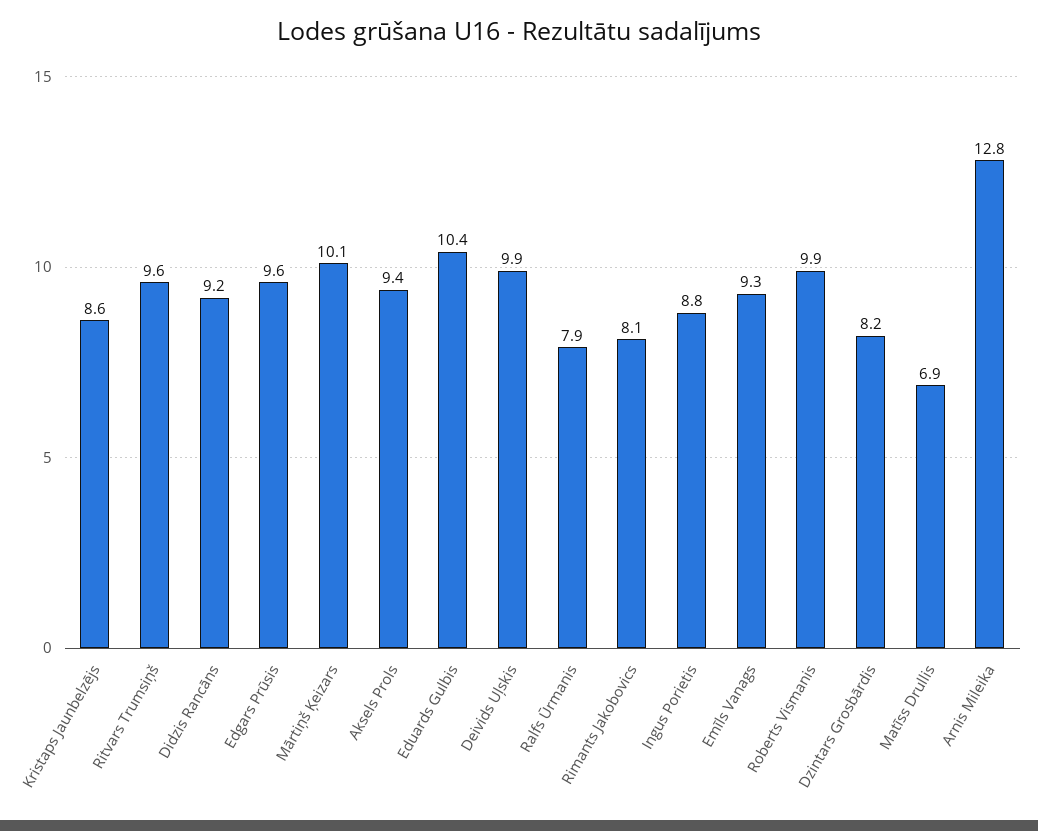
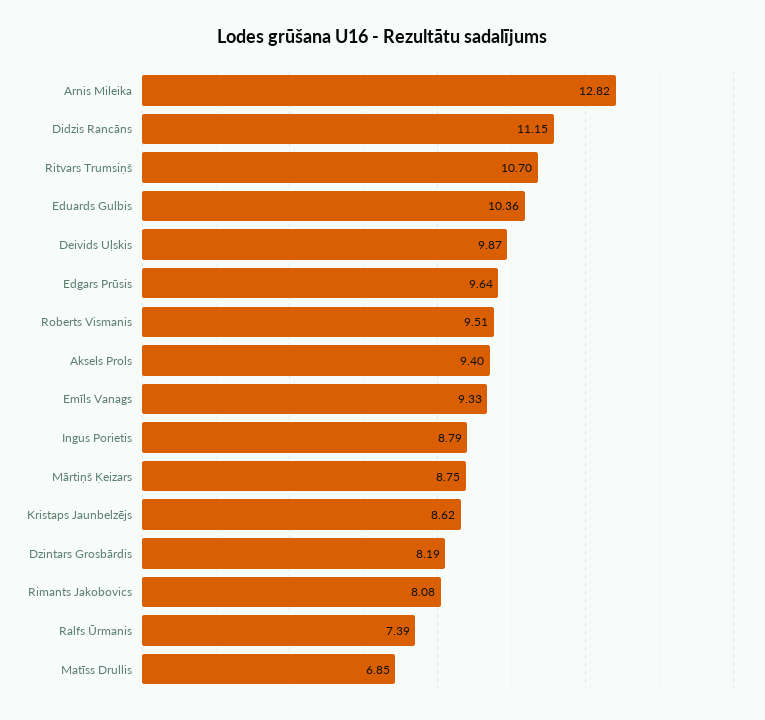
  {
    "Kristaps Jaunbelzējs": 8.62,
-   "Ritvars Trumsiņš": 9.6,
+   "Ritvars Trumsiņš": 10.7,
-   "Didzis Rancāns": 9.2,
+   "Didzis Rancāns": 11.15,
    "Edgars Prūsis": 9.64,
-   "Mārtiņš Ķeizars": 10.1,
+   "Mārtiņš Ķeizars": 8.75,
    "Aksels Prols": 9.4,
    "Eduards Gulbis": 10.36,
    "Deivids Uļskis": 9.87,
-   "Ralfs Ūrmanis": 7.9,
+   "Ralfs Ūrmanis": 7.39,
    "Rimants Jakobovics": 8.08,
    "Ingus Porietis": 8.79,
    "Emīls Vanags": 9.33,
-   "Roberts Vismanis": 9.9,
+   "Roberts Vismanis": 9.51,
    "Dzintars Grosbārdis": 8.19,
    "Matīss Drullis": 6.85,
    "Arnis Mileika": 12.82
  }

